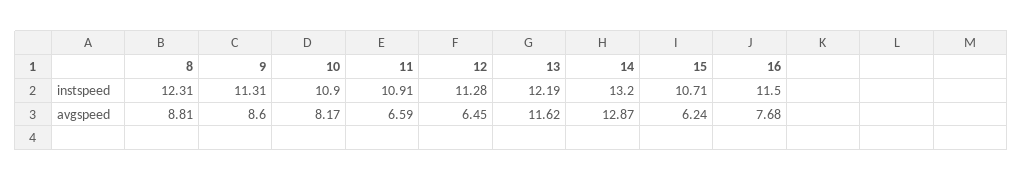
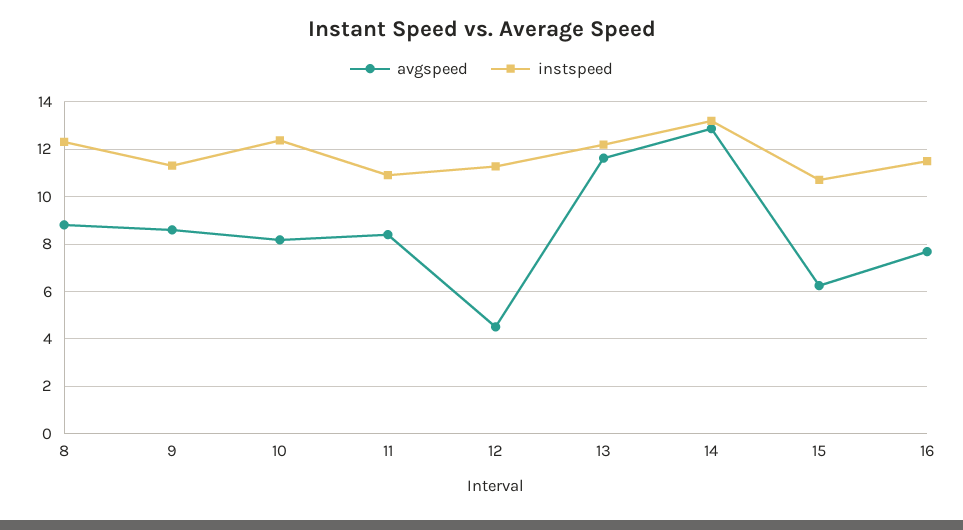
  {
    "instspeed": {
      "8": 12.31,
      "9": 11.31,
-     "10": 10.9,
+     "10": 12.5,
      "11": 10.91,
      "12": 11.28,
      "13": 12.19,
      "14": 13.2,
      "15": 10.71,
      "16": 11.5
    },
    "avgspeed": {
      "8": 8.81,
      "9": 8.6,
      "10": 8.17,
-     "11": 6.59,
+     "11": 8.5,
-     "12": 6.45,
+     "12": 4.5,
      "13": 11.62,
      "14": 12.87,
      "15": 6.24,
      "16": 7.68
    }
  }

